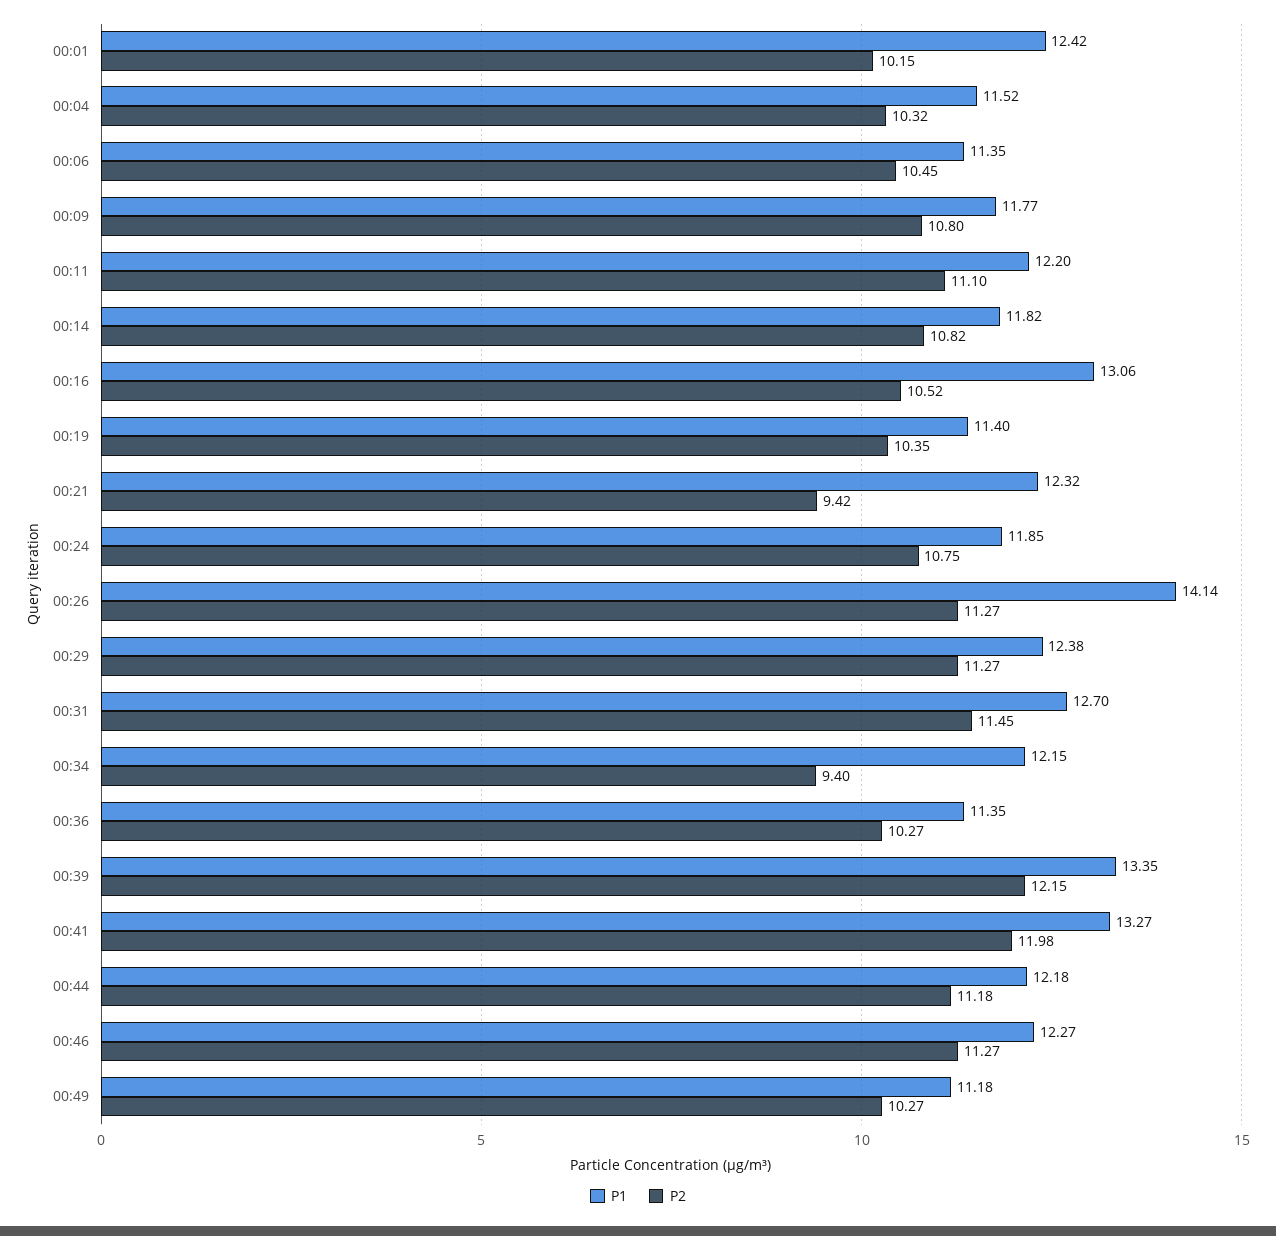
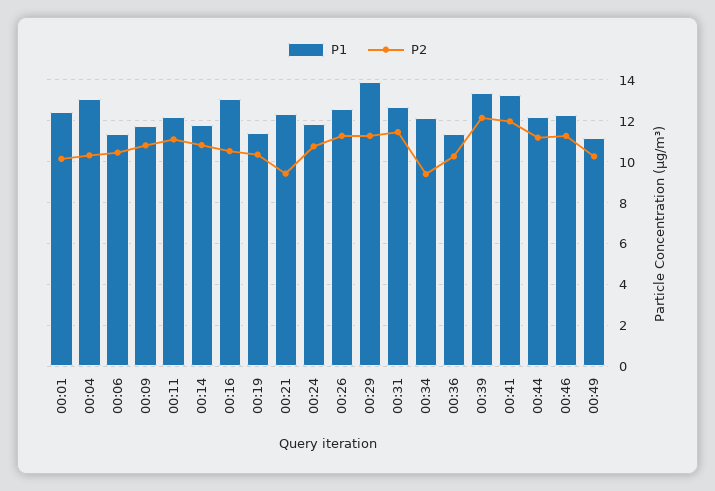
  {
    "P1": {
      "00:01": 12.42,
-     "00:04": 11.52,
+     "00:04": 13,
      "00:06": 11.35,
      "00:09": 11.77,
      "00:11": 12.2,
      "00:14": 11.82,
      "00:16": 13.06,
      "00:19": 11.4,
      "00:21": 12.32,
      "00:24": 11.85,
-     "00:26": 14.14,
+     "00:26": 12.5,
-     "00:29": 12.38,
+     "00:29": 14,
      "00:31": 12.7,
      "00:34": 12.15,
      "00:36": 11.35,
      "00:39": 13.35,
      "00:41": 13.27,
      "00:44": 12.18,
      "00:46": 12.27,
      "00:49": 11.18
    },
    "P2": {
      "00:01": 10.15,
      "00:04": 10.32,
      "00:06": 10.45,
      "00:09": 10.8,
      "00:11": 11.1,
      "00:14": 10.82,
      "00:16": 10.52,
      "00:19": 10.35,
      "00:21": 9.42,
      "00:24": 10.75,
      "00:26": 11.27,
      "00:29": 11.27,
      "00:31": 11.45,
      "00:34": 9.4,
      "00:36": 10.27,
      "00:39": 12.15,
      "00:41": 11.98,
      "00:44": 11.18,
      "00:46": 11.27,
      "00:49": 10.27
    }
  }

